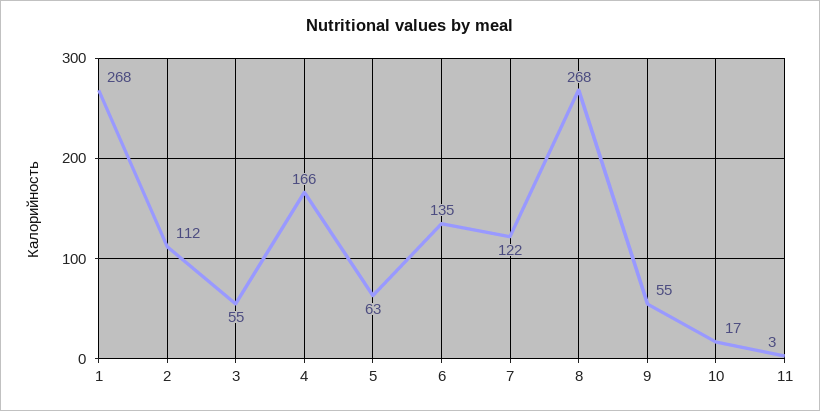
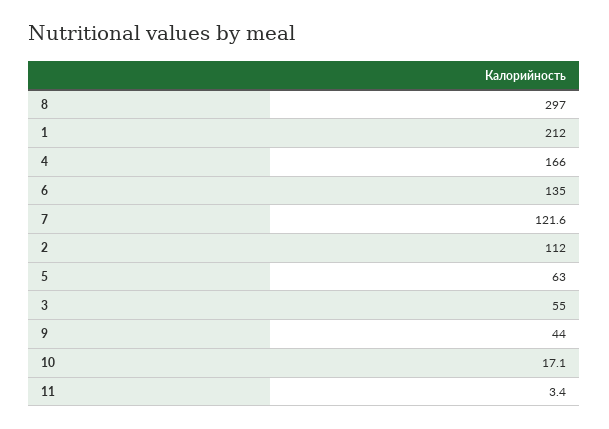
  {
-   "1": 268,
+   "1": 212,
    "2": 112,
    "3": 55,
    "4": 166,
    "5": 63,
    "6": 135,
    "7": 121.6,
-   "8": 268,
+   "8": 297,
-   "9": 55,
+   "9": 44,
    "10": 17.1,
    "11": 3.4
  }

